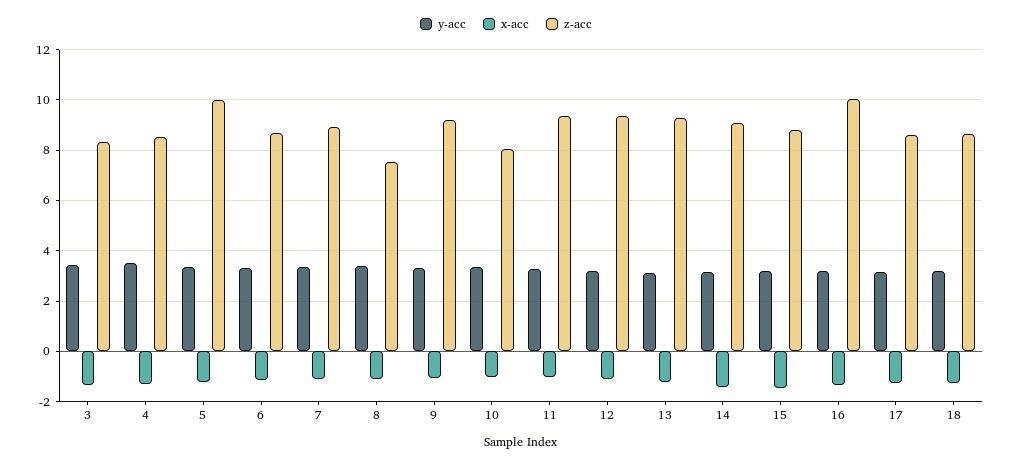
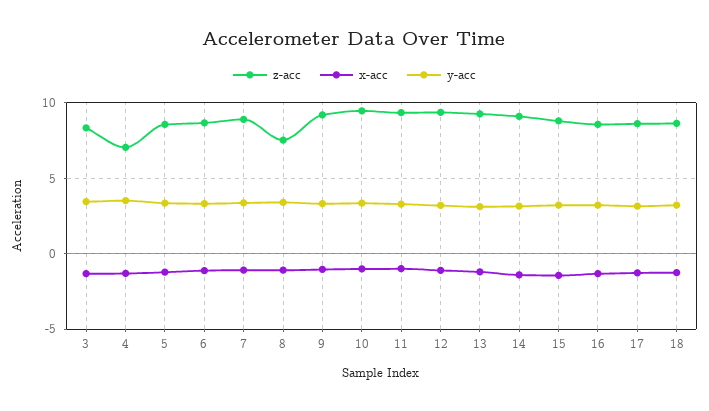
  {
    "y-acc": {
      "3": 3.5,
      "4": 3.5,
      "5": 3.25,
      "6": 3.25,
      "7": 3.25,
      "8": 3.5,
      "9": 3.25,
      "10": 3.25,
      "11": 3.25,
      "12": 3.25,
      "13": 3,
      "14": 3.25,
      "15": 3.25,
      "16": 3.25,
      "17": 3.25,
      "18": 3.25
    },
    "x-acc": {
      "3": -1.25,
      "4": -1.25,
      "5": -1.25,
      "6": -1,
      "7": -1,
      "8": -1,
      "9": -1,
      "10": -1,
      "11": -1,
      "12": -1,
      "13": -1.25,
      "14": -1.5,
      "15": -1.5,
      "16": -1.25,
      "17": -1.25,
      "18": -1.25
    },
    "z-acc": {
      "3": 8.25,
-     "4": 8.5,
+     "4": 7,
-     "5": 10,
+     "5": 8.5,
      "6": 8.75,
      "7": 9,
      "8": 7.5,
      "9": 9.25,
-     "10": 8,
+     "10": 9.5,
      "11": 9.25,
      "12": 9.25,
      "13": 9.25,
      "14": 9,
      "15": 8.75,
-     "16": 10,
+     "16": 8.5,
      "17": 8.5,
      "18": 8.75
    }
  }

